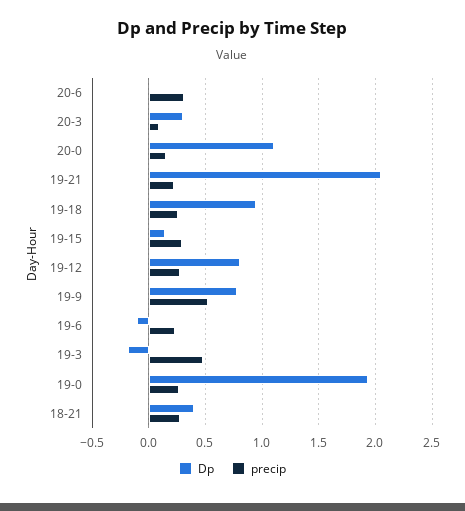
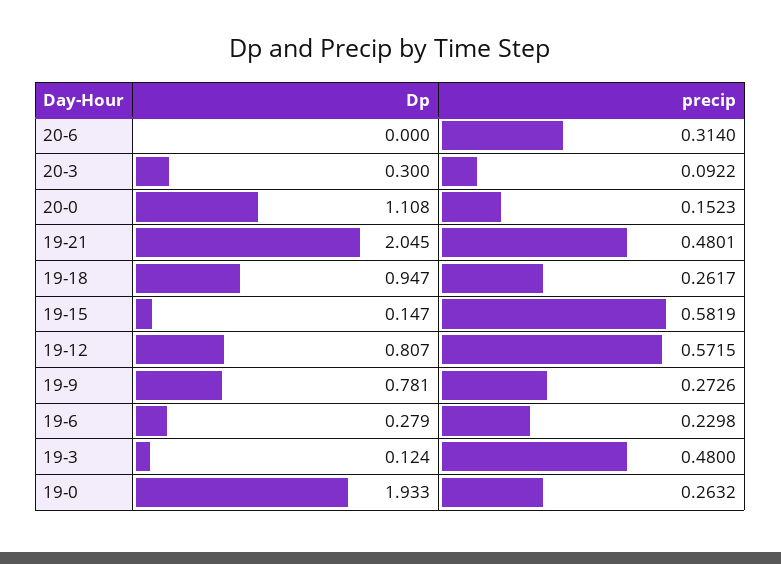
  {
    "Dp": {
      "20-6": 0,
      "20-3": 0.3,
      "20-0": 1.108,
      "19-21": 2.045,
      "19-18": 0.947,
      "19-15": 0.147,
      "19-12": 0.807,
      "19-9": 0.781,
-     "19-6": -0.1,
+     "19-6": 0.279,
-     "19-3": -0.2,
+     "19-3": 0.124,
-     "19-0": 1.933,
+     "19-0": 1.933
-     "18-21": 0.4
    },
    "precip": {
      "20-6": 0.314,
      "20-3": 0.0922,
      "20-0": 0.1523,
-     "19-21": 0.2,
+     "19-21": 0.4801,
      "19-18": 0.2617,
-     "19-15": 0.3,
+     "19-15": 0.5819,
-     "19-12": 0.3,
+     "19-12": 0.5715,
-     "19-9": 0.5,
+     "19-9": 0.2726,
      "19-6": 0.2298,
      "19-3": 0.48,
-     "19-0": 0.2632,
+     "19-0": 0.2632
-     "18-21": 0.3
    }
  }

